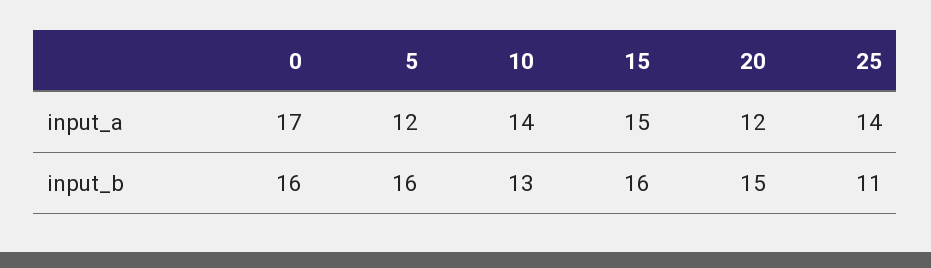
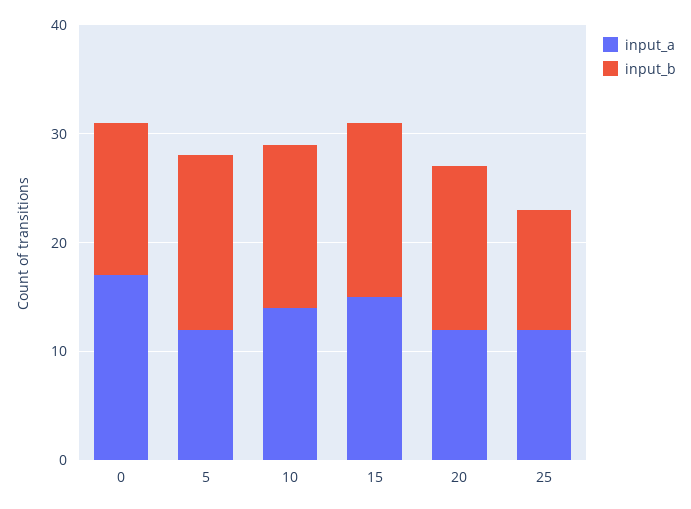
  {
    "input_a": {
      "0": 17,
      "5": 12,
      "10": 14,
      "15": 15,
      "20": 12,
-     "25": 14
+     "25": 12
    },
    "input_b": {
-     "0": 16,
+     "0": 14,
      "5": 16,
-     "10": 13,
+     "10": 15,
      "15": 16,
      "20": 15,
      "25": 11
    }
  }

